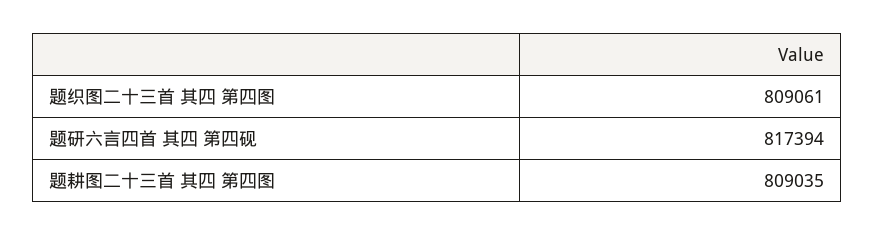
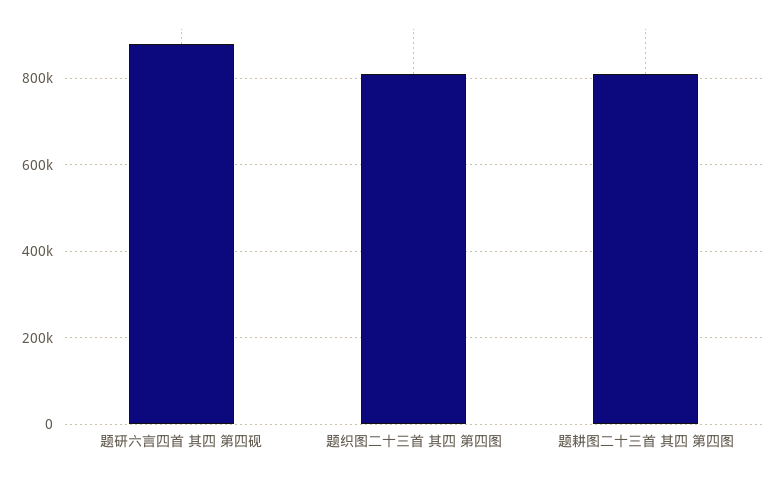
  {
    "题织图二十三首 其四 第四图": 809061,
-   "题研六言四首 其四 第四砚": 817394,
+   "题研六言四首 其四 第四砚": 880000,
    "题耕图二十三首 其四 第四图": 809035
  }

